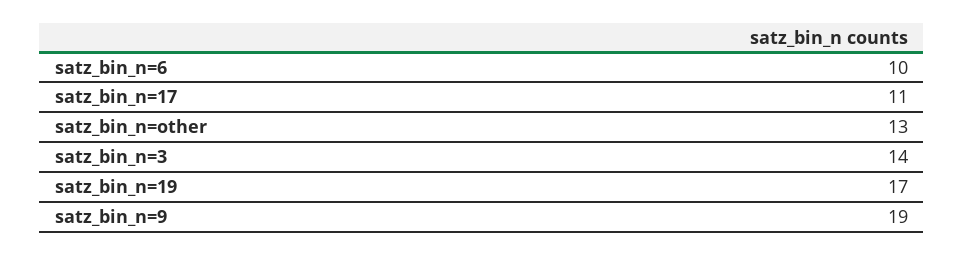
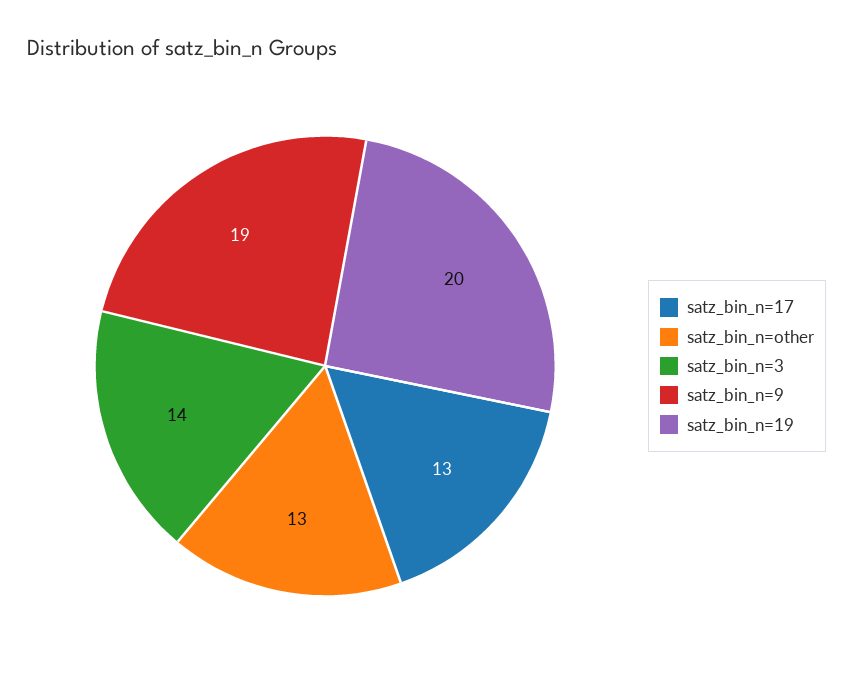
  {
-   "satz_bin_n=6": 10,
-   "satz_bin_n=17": 11,
+   "satz_bin_n=17": 13,
    "satz_bin_n=other": 13,
    "satz_bin_n=3": 14,
-   "satz_bin_n=19": 17,
+   "satz_bin_n=19": 20,
    "satz_bin_n=9": 19
  }

